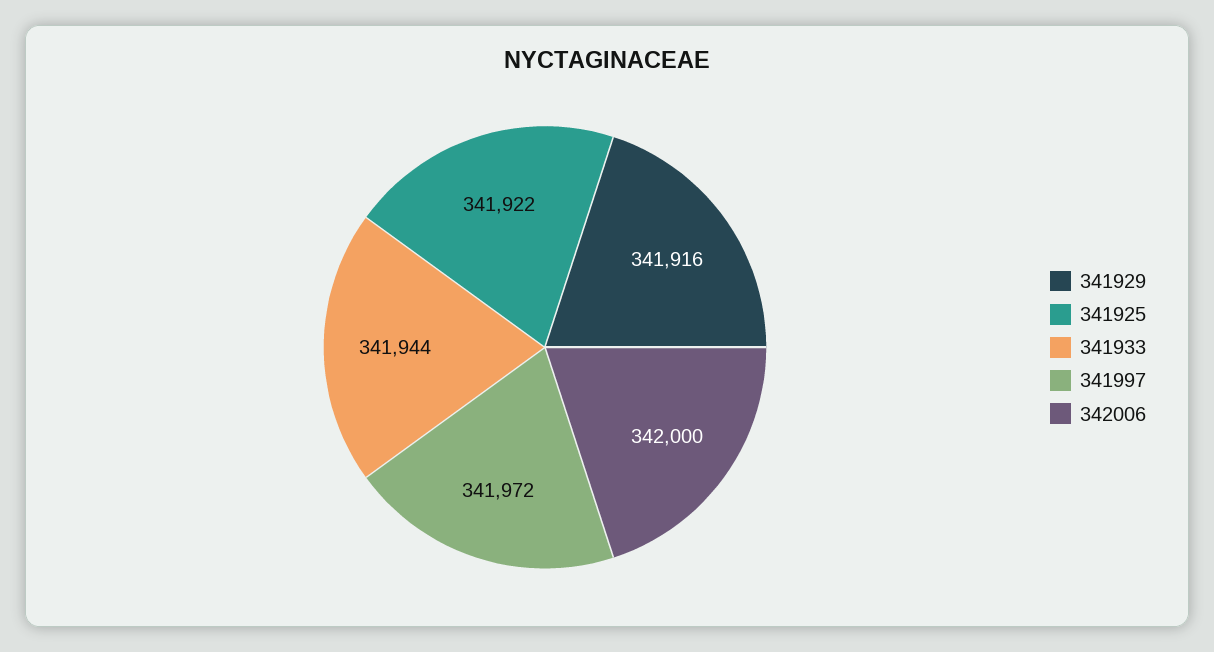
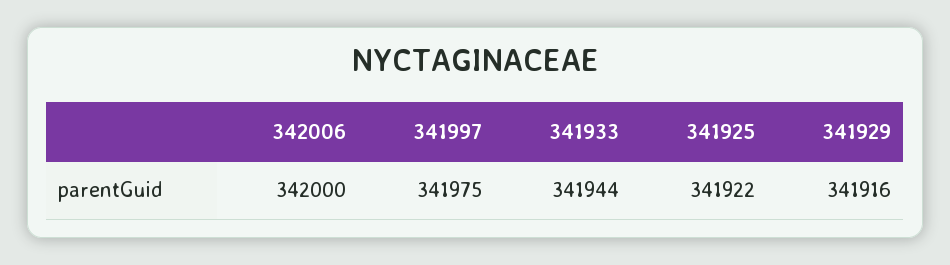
  {
    "341929": 341916,
    "341925": 341922,
    "341933": 341944,
-   "341997": 341972,
+   "341997": 341975,
    "342006": 342000
  }

